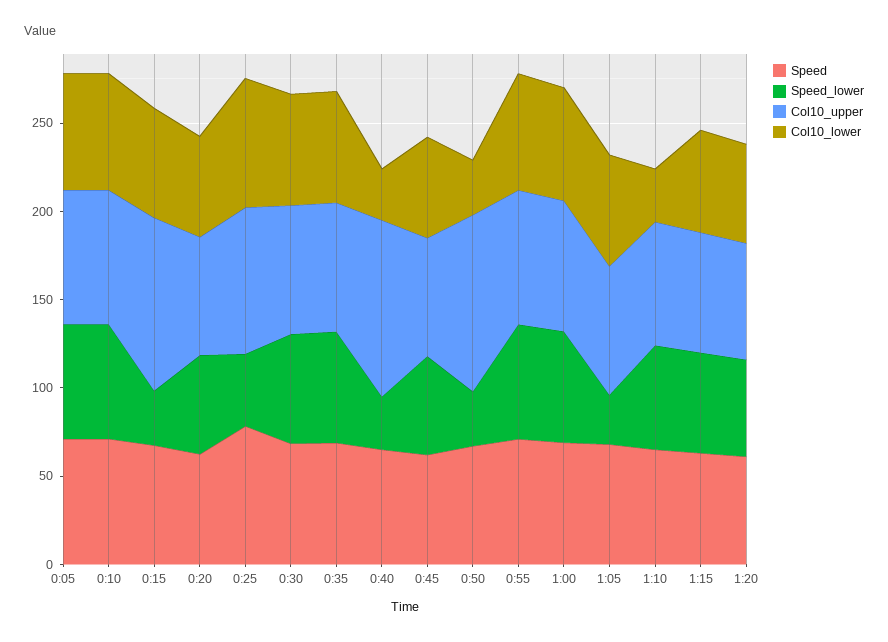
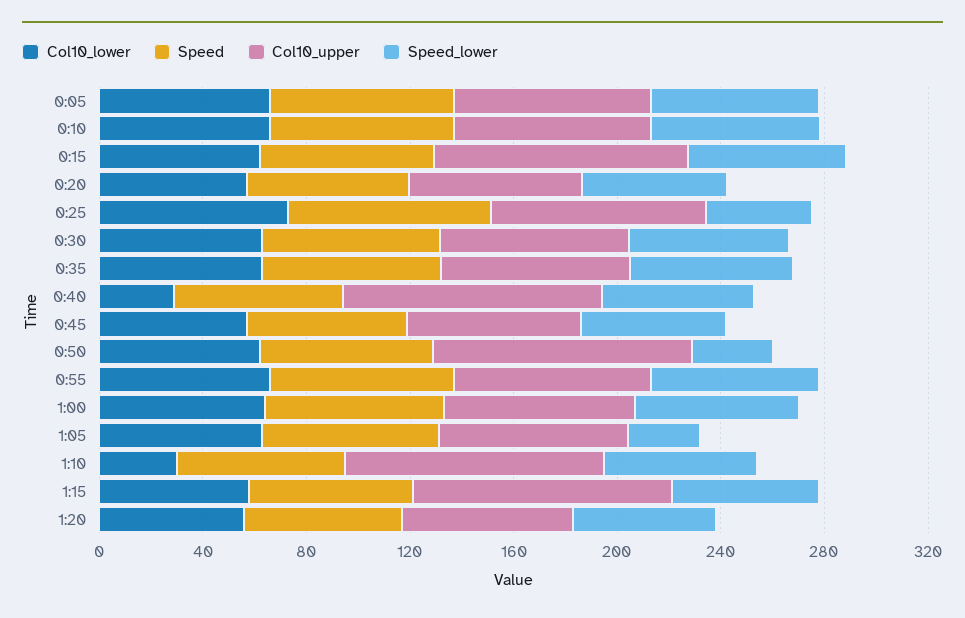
  {
    "Speed": {
      "0:05": 70,
      "0:10": 70,
      "0:15": 70,
      "0:20": 60,
      "0:25": 80,
      "0:30": 70,
      "0:35": 70,
      "0:40": 70,
      "0:45": 60,
      "0:50": 70,
      "0:55": 70,
      "1:00": 70,
      "1:05": 70,
      "1:10": 70,
      "1:15": 60,
      "1:20": 60
    },
    "Speed_lower": {
      "0:05": 70,
      "0:10": 70,
-     "0:15": 30,
+     "0:15": 60,
      "0:20": 60,
      "0:25": 40,
      "0:30": 60,
      "0:35": 60,
-     "0:40": 30,
+     "0:40": 60,
      "0:45": 60,
      "0:50": 30,
      "0:55": 70,
      "1:00": 60,
      "1:05": 30,
      "1:10": 60,
      "1:15": 60,
      "1:20": 60
    },
    "Col10_upper": {
      "0:05": 80,
      "0:10": 80,
      "0:15": 100,
      "0:20": 70,
      "0:25": 80,
      "0:30": 70,
      "0:35": 70,
      "0:40": 100,
      "0:45": 70,
      "0:50": 100,
      "0:55": 80,
      "1:00": 70,
      "1:05": 70,
-     "1:10": 70,
+     "1:10": 100,
-     "1:15": 70,
+     "1:15": 100,
      "1:20": 70
    },
    "Col10_lower": {
      "0:05": 70,
      "0:10": 70,
      "0:15": 60,
      "0:20": 60,
      "0:25": 70,
      "0:30": 60,
      "0:35": 60,
      "0:40": 30,
      "0:45": 60,
-     "0:50": 30,
+     "0:50": 60,
      "0:55": 70,
      "1:00": 60,
      "1:05": 60,
      "1:10": 30,
      "1:15": 60,
      "1:20": 60
    }
  }

